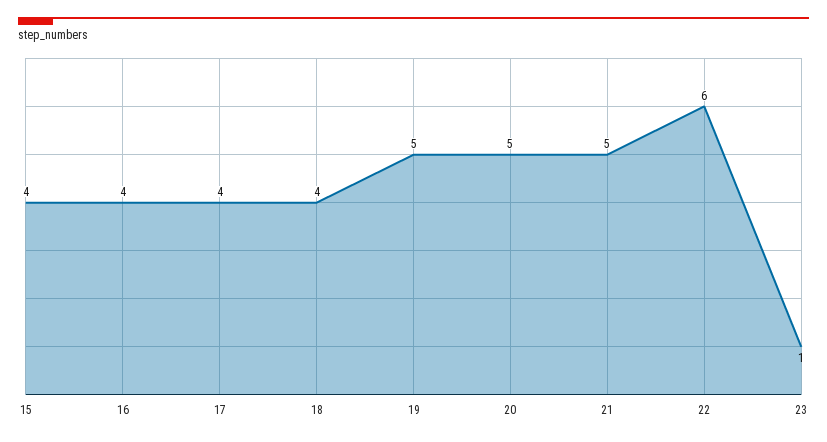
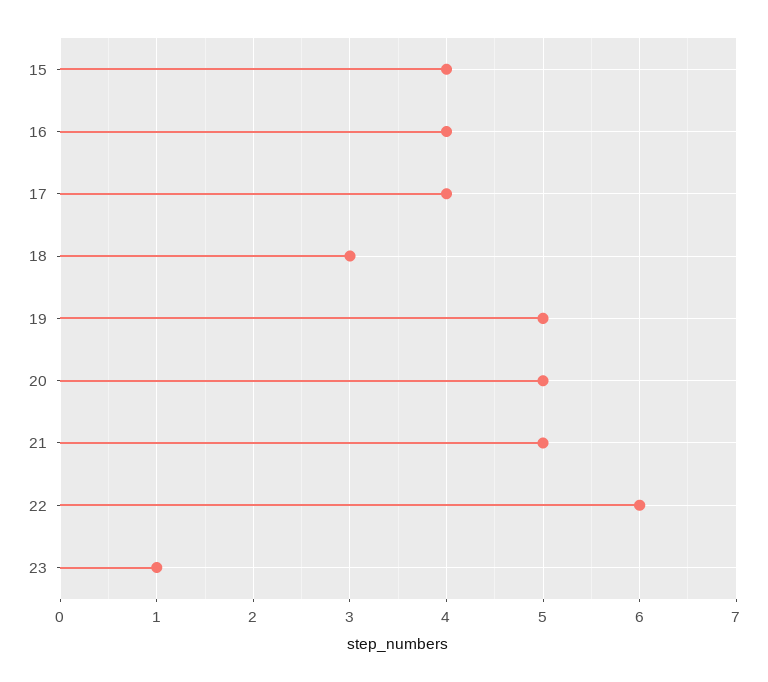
  {
    "15": 4,
    "16": 4,
    "17": 4,
-   "18": 4,
+   "18": 3,
    "19": 5,
    "20": 5,
    "21": 5,
    "22": 6,
    "23": 1
  }

